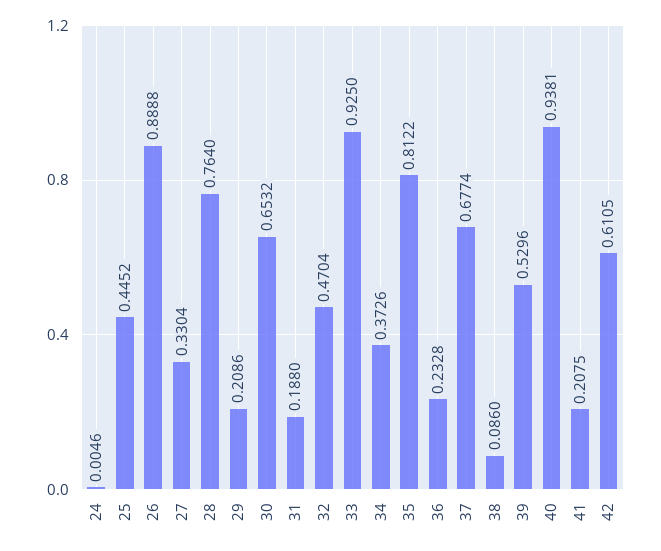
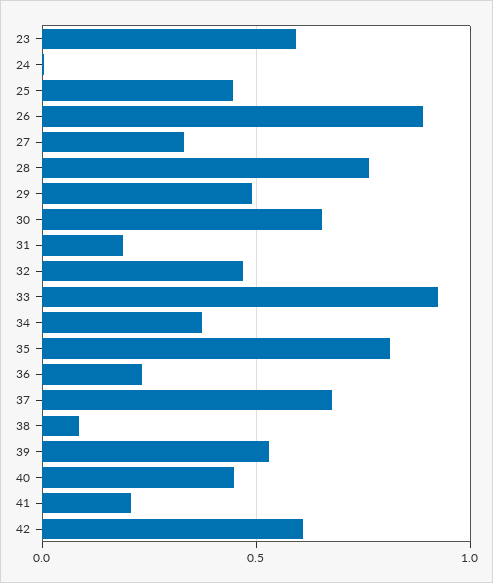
  {
    "24": 0.0046,
    "25": 0.4452,
    "26": 0.8888,
    "27": 0.3304,
    "28": 0.764,
-   "29": 0.2086,
+   "29": 0.5,
    "30": 0.6532,
    "31": 0.188,
    "32": 0.4704,
    "33": 0.925,
    "34": 0.3726,
    "35": 0.8122,
    "36": 0.2328,
    "37": 0.6774,
    "38": 0.086,
    "39": 0.5296,
-   "40": 0.9381,
+   "40": 0.45,
    "41": 0.2075,
-   "42": 0.6105
+   "42": 0.6105,
+   "23": 0.6
  }

